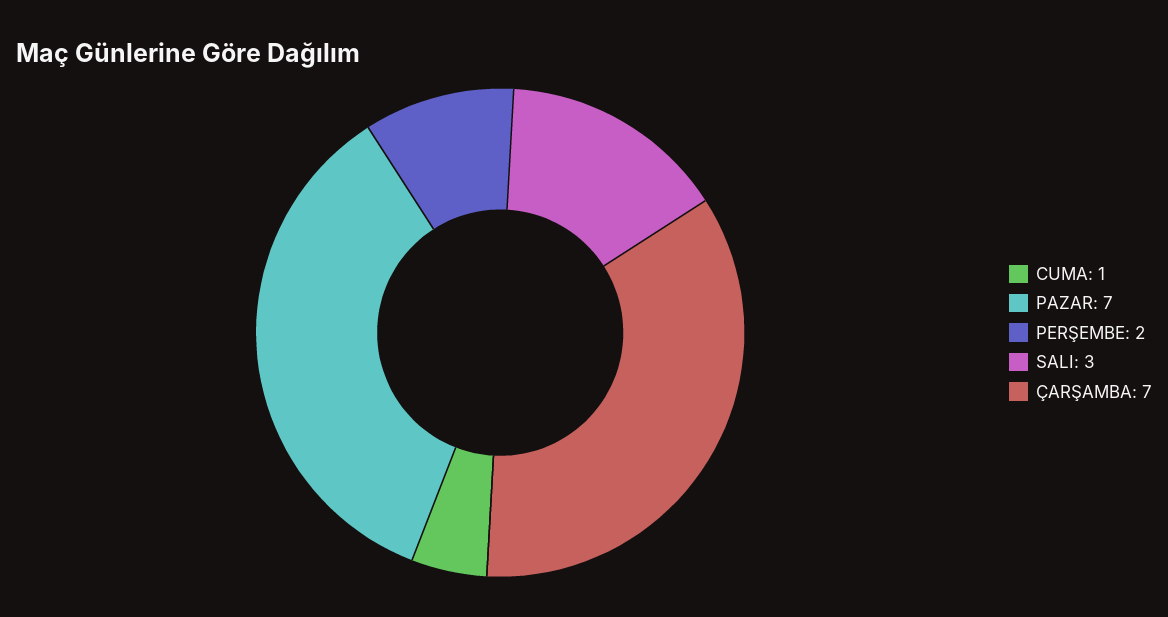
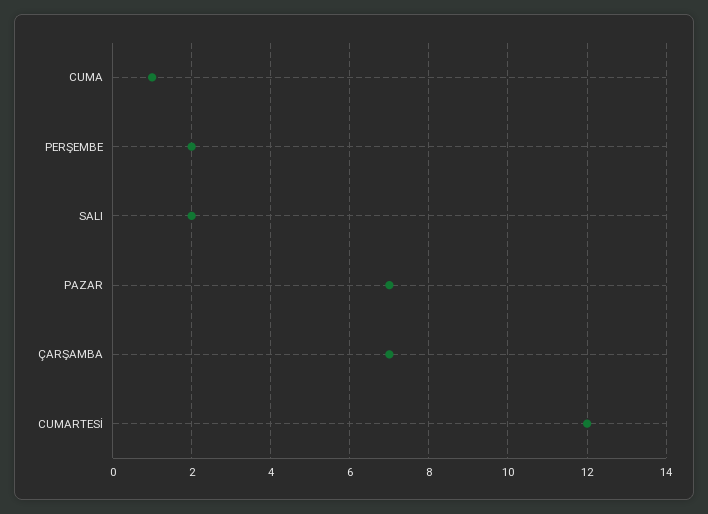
  {
    "CUMA": 1,
    "PAZAR": 7,
    "PERŞEMBE": 2,
-   "SALI": 3,
+   "SALI": 2,
-   "ÇARŞAMBA": 7
+   "ÇARŞAMBA": 7,
+   "CUMARTESİ": 12
  }

